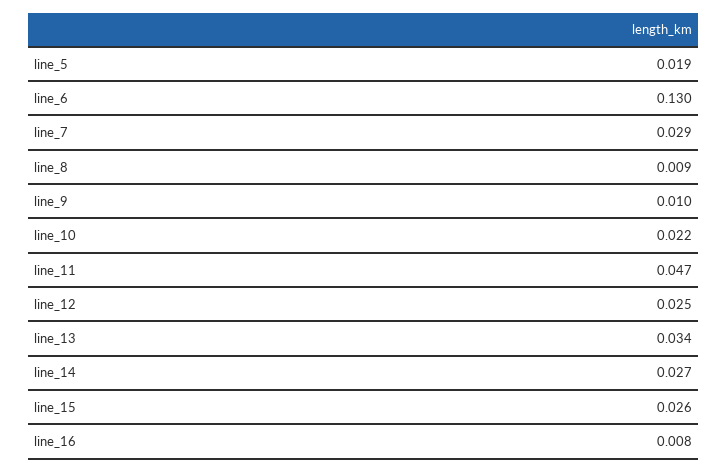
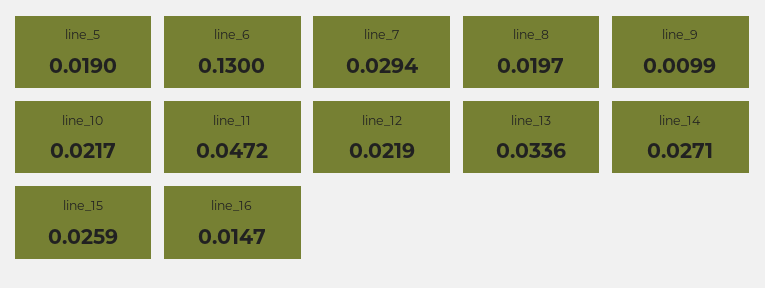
  {
    "line_5": 0.019,
    "line_6": 0.13,
    "line_7": 0.0294,
-   "line_8": 0.009,
+   "line_8": 0.0197,
    "line_9": 0.0099,
    "line_10": 0.0217,
    "line_11": 0.0472,
-   "line_12": 0.025,
+   "line_12": 0.0219,
    "line_13": 0.0336,
    "line_14": 0.0271,
    "line_15": 0.0259,
-   "line_16": 0.008
+   "line_16": 0.0147
  }

